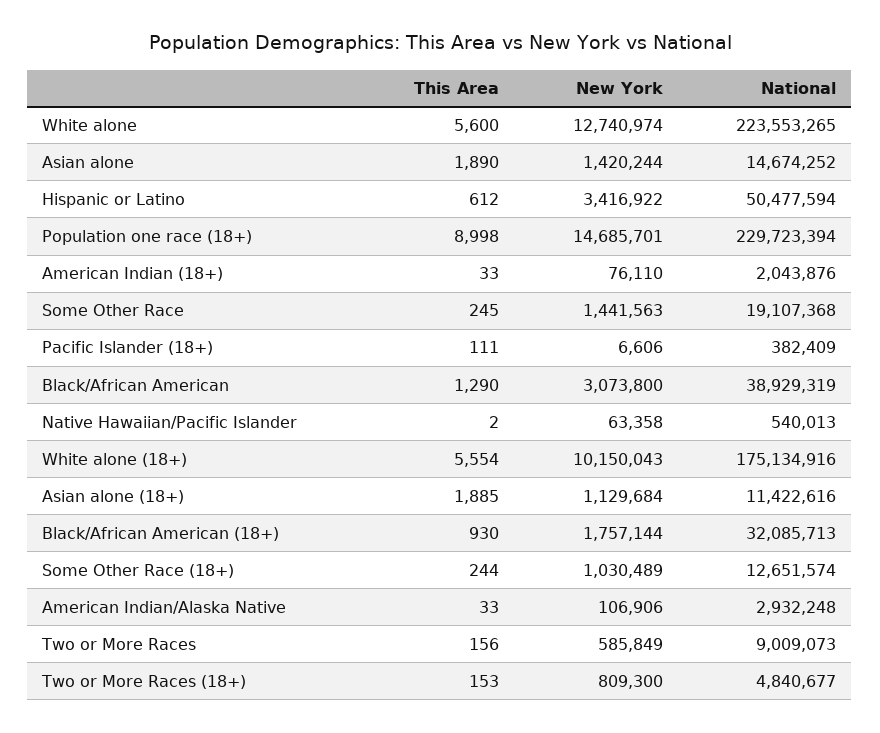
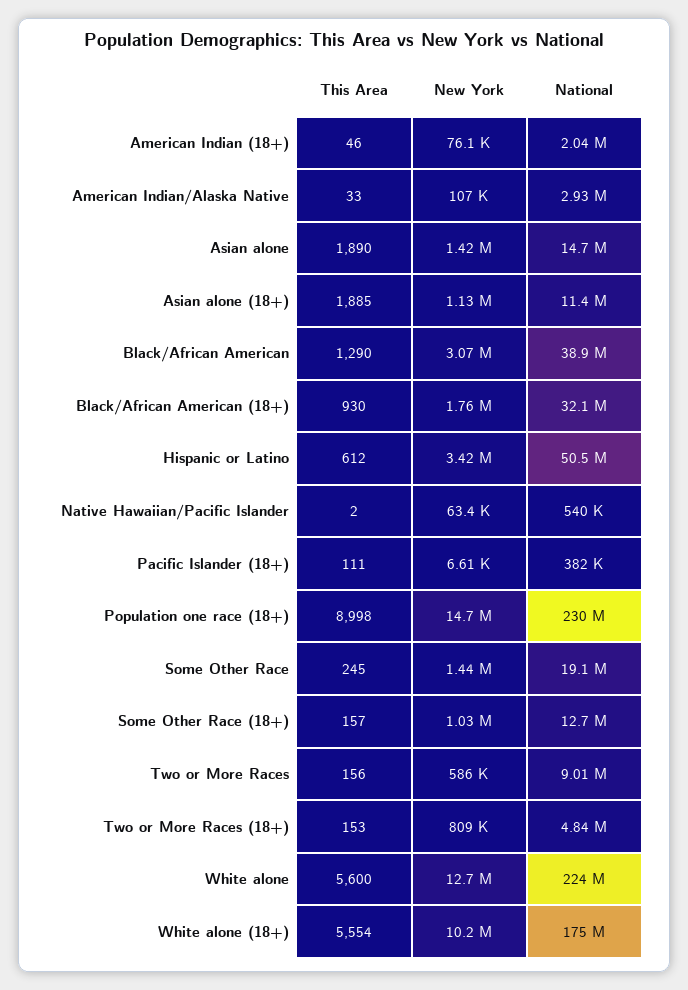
  {
    "This Area": {
      "White alone": 5600,
      "Asian alone": 1890,
      "Hispanic or Latino": 612,
      "Population one race (18+)": 8998,
-     "American Indian (18+)": 33,
+     "American Indian (18+)": 46,
      "Some Other Race": 245,
      "Pacific Islander (18+)": 111,
      "Black/African American": 1290,
      "Native Hawaiian/Pacific Islander": 2,
      "White alone (18+)": 5554,
      "Asian alone (18+)": 1885,
      "Black/African American (18+)": 930,
-     "Some Other Race (18+)": 244,
+     "Some Other Race (18+)": 157,
      "American Indian/Alaska Native": 33,
      "Two or More Races": 156,
      "Two or More Races (18+)": 153
    },
    "New York": {
      "White alone": 12740974,
      "Asian alone": 1420244,
      "Hispanic or Latino": 3416922,
      "Population one race (18+)": 14685701,
      "American Indian (18+)": 76110,
      "Some Other Race": 1441563,
      "Pacific Islander (18+)": 6606,
      "Black/African American": 3073800,
      "Native Hawaiian/Pacific Islander": 63358,
      "White alone (18+)": 10150043,
      "Asian alone (18+)": 1129684,
      "Black/African American (18+)": 1757144,
      "Some Other Race (18+)": 1030489,
      "American Indian/Alaska Native": 106906,
      "Two or More Races": 585849,
      "Two or More Races (18+)": 809300
    },
    "National": {
      "White alone": 223553265,
      "Asian alone": 14674252,
      "Hispanic or Latino": 50477594,
      "Population one race (18+)": 229723394,
      "American Indian (18+)": 2043876,
      "Some Other Race": 19107368,
      "Pacific Islander (18+)": 382409,
      "Black/African American": 38929319,
      "Native Hawaiian/Pacific Islander": 540013,
      "White alone (18+)": 175134916,
      "Asian alone (18+)": 11422616,
      "Black/African American (18+)": 32085713,
      "Some Other Race (18+)": 12651574,
      "American Indian/Alaska Native": 2932248,
      "Two or More Races": 9009073,
      "Two or More Races (18+)": 4840677
    }
  }

